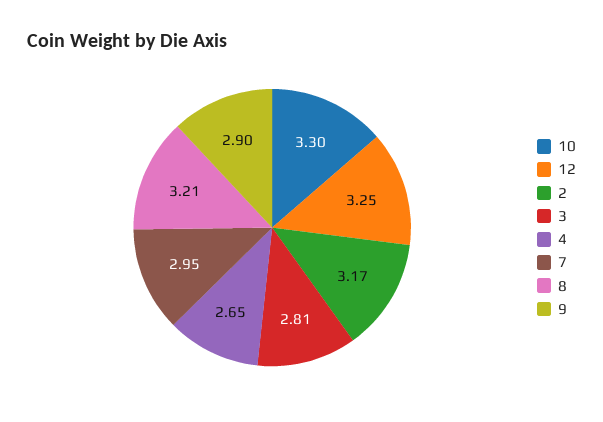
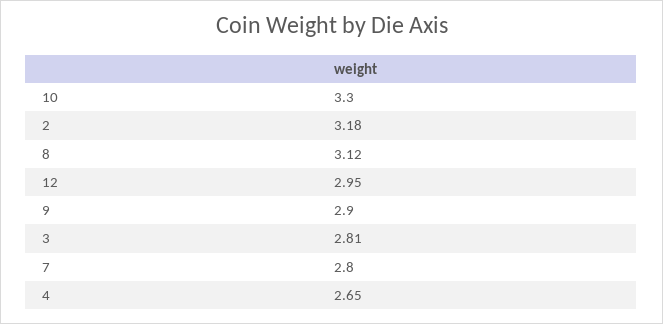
  {
    "10": 3.3,
-   "12": 3.25,
+   "12": 2.95,
-   "2": 3.17,
+   "2": 3.18,
    "3": 2.81,
    "4": 2.65,
-   "7": 2.95,
+   "7": 2.8,
-   "8": 3.21,
+   "8": 3.12,
    "9": 2.9
  }

